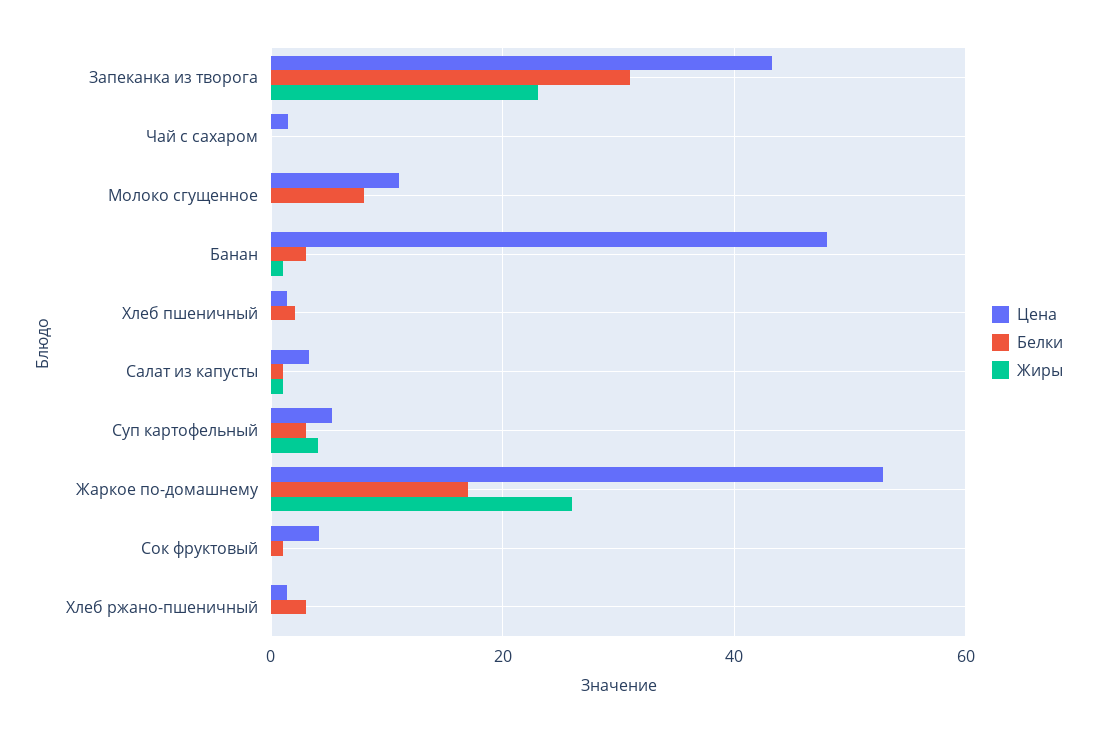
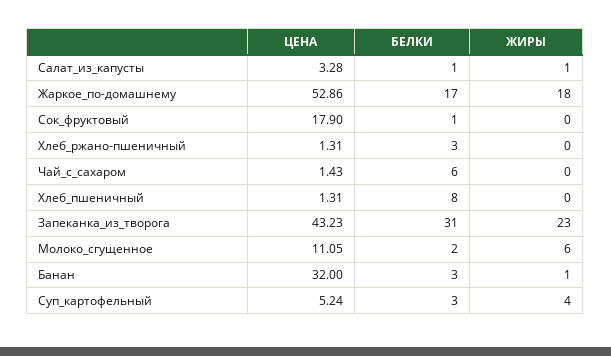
  {
    "Цена": {
      "Запеканка из творога": 43.23,
      "Чай с сахаром": 1.43,
      "Молоко сгущенное": 11.05,
-     "Банан": 48,
+     "Банан": 32,
      "Хлеб пшеничный": 1.31,
      "Салат из капусты": 3.28,
      "Суп картофельный": 5.24,
      "Жаркое по-домашнему": 52.86,
-     "Сок фруктовый": 4,
+     "Сок фруктовый": 17.9,
      "Хлеб ржано-пшеничный": 1.31
    },
    "Белки": {
      "Запеканка из творога": 31,
-     "Чай с сахаром": 0,
+     "Чай с сахаром": 6,
-     "Молоко сгущенное": 8,
+     "Молоко сгущенное": 2,
      "Банан": 3,
-     "Хлеб пшеничный": 2,
+     "Хлеб пшеничный": 8,
      "Салат из капусты": 1,
      "Суп картофельный": 3,
      "Жаркое по-домашнему": 17,
      "Сок фруктовый": 1,
      "Хлеб ржано-пшеничный": 3
    },
    "Жиры": {
      "Запеканка из творога": 23,
      "Чай с сахаром": 0,
-     "Молоко сгущенное": 0,
+     "Молоко сгущенное": 6,
      "Банан": 1,
      "Хлеб пшеничный": 0,
      "Салат из капусты": 1,
      "Суп картофельный": 4,
-     "Жаркое по-домашнему": 26,
+     "Жаркое по-домашнему": 18,
      "Сок фруктовый": 0,
      "Хлеб ржано-пшеничный": 0
    }
  }

